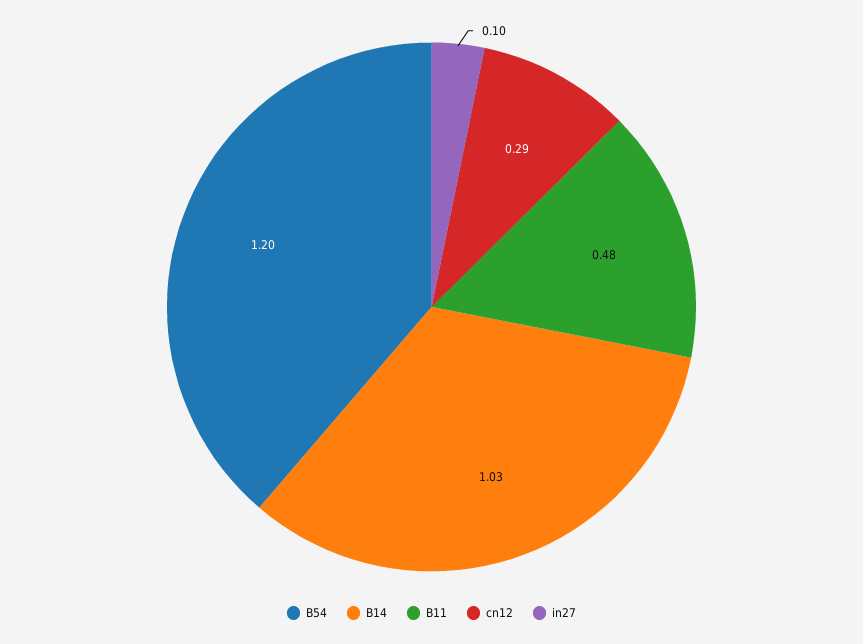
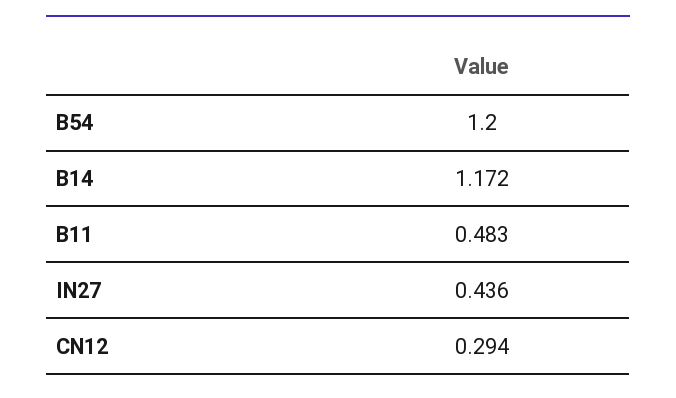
  {
    "B54": 1.2,
-   "B14": 1.03,
+   "B14": 1.172,
    "B11": 0.483,
    "cn12": 0.294,
-   "in27": 0.1
+   "in27": 0.436
  }

